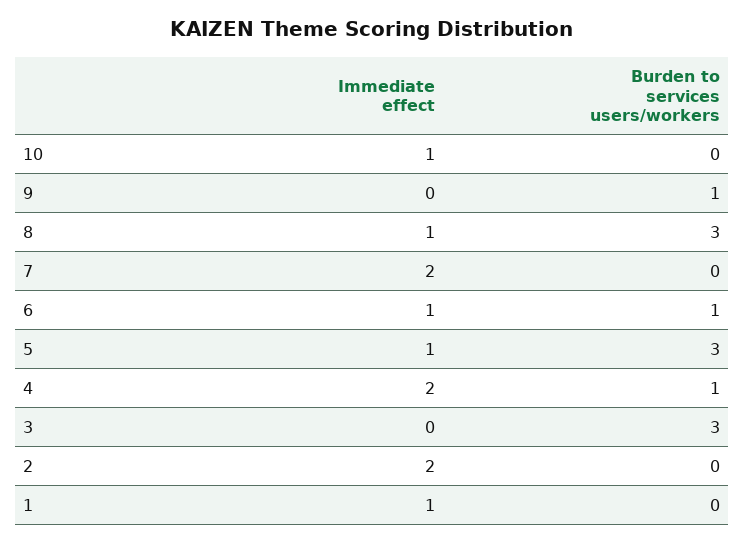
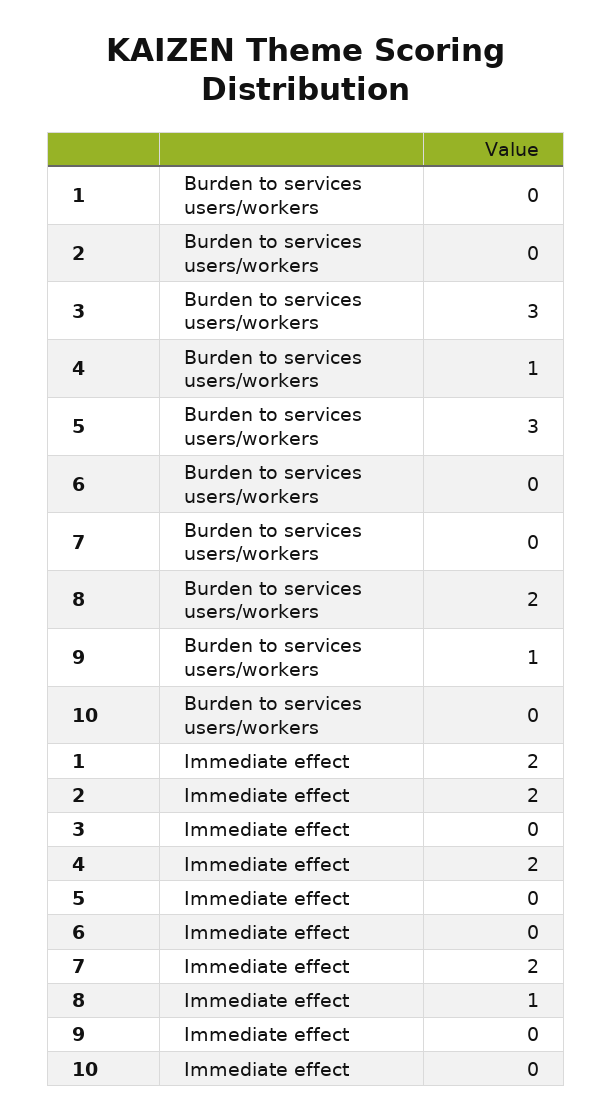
  {
    "Immediate effect": {
-     "10": 1,
+     "10": 0,
      "9": 0,
      "8": 1,
      "7": 2,
-     "6": 1,
+     "6": 0,
-     "5": 1,
+     "5": 0,
      "4": 2,
      "3": 0,
      "2": 2,
-     "1": 1
+     "1": 2
    },
    "Burden to services users/workers": {
      "10": 0,
      "9": 1,
-     "8": 3,
+     "8": 2,
      "7": 0,
-     "6": 1,
+     "6": 0,
      "5": 3,
      "4": 1,
      "3": 3,
      "2": 0,
      "1": 0
    }
  }

